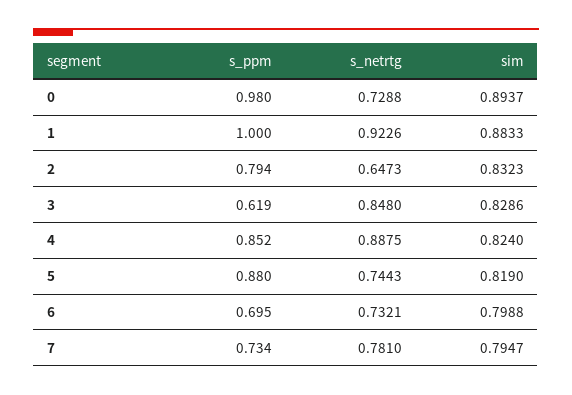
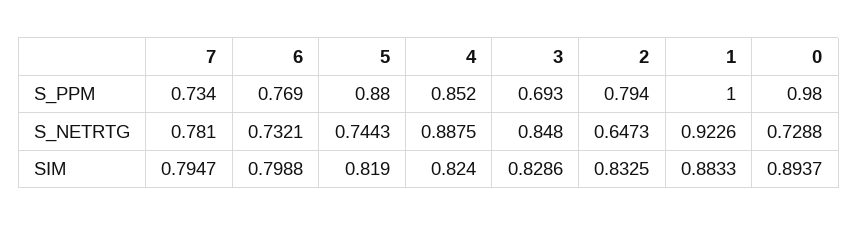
  {
    "s_ppm": {
      "0": 0.98,
      "1": 1,
      "2": 0.794,
-     "3": 0.619,
+     "3": 0.693,
      "4": 0.852,
      "5": 0.88,
-     "6": 0.695,
+     "6": 0.769,
      "7": 0.734
    },
    "s_netrtg": {
      "0": 0.7288,
      "1": 0.9226,
      "2": 0.6473,
      "3": 0.848,
      "4": 0.8875,
      "5": 0.7443,
      "6": 0.7321,
      "7": 0.781
    },
    "sim": {
      "0": 0.8937,
      "1": 0.8833,
-     "2": 0.8323,
+     "2": 0.8325,
      "3": 0.8286,
      "4": 0.824,
      "5": 0.819,
      "6": 0.7988,
      "7": 0.7947
    }
  }

